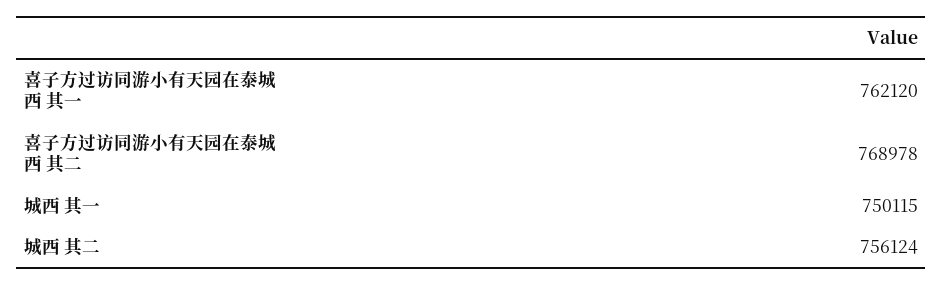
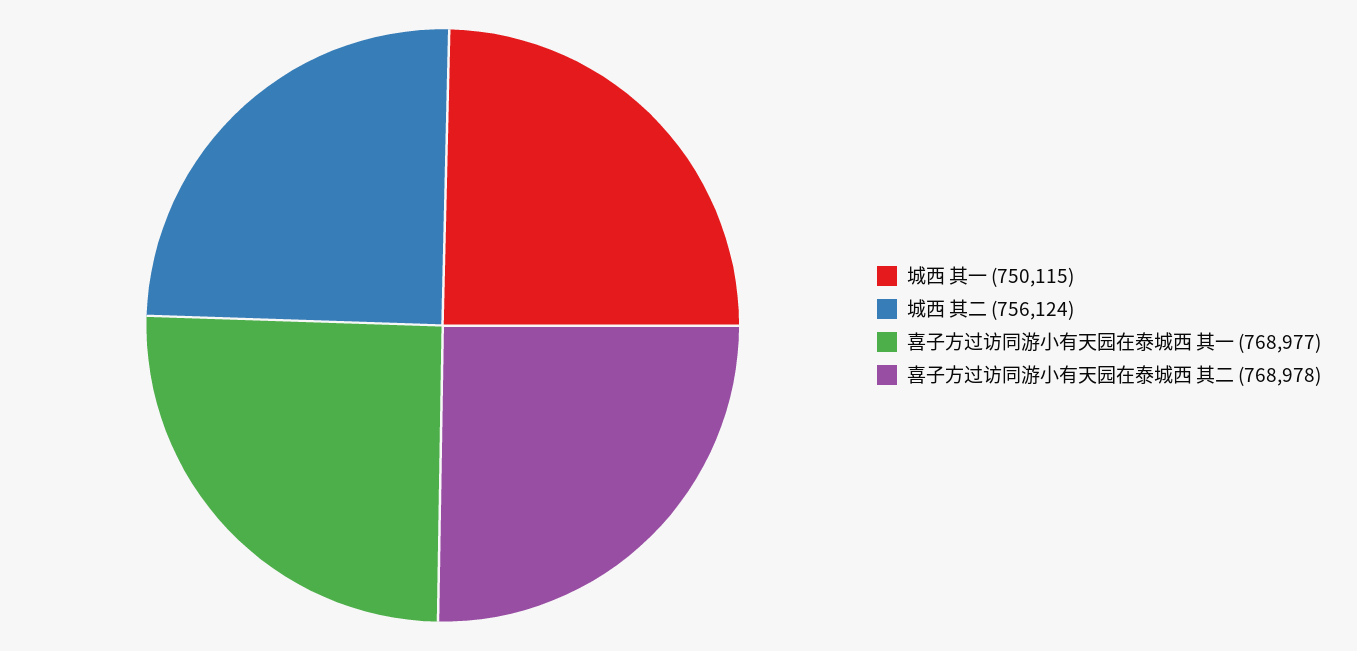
  {
-   "喜子方过访同游小有天园在泰城西 其一": 762120,
+   "喜子方过访同游小有天园在泰城西 其一": 768977,
    "喜子方过访同游小有天园在泰城西 其二": 768978,
    "城西 其一": 750115,
    "城西 其二": 756124
  }

